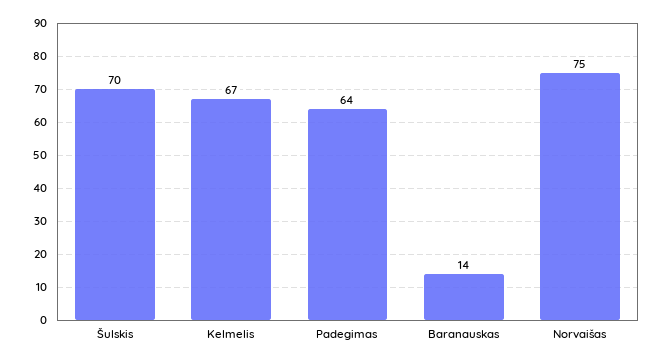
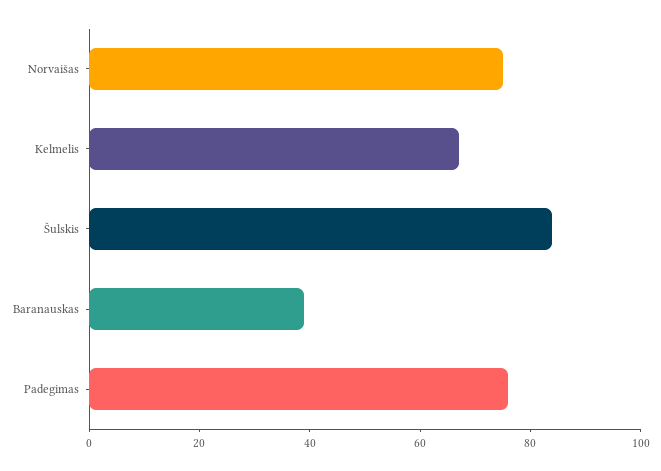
  {
-   "Šulskis": 70,
+   "Šulskis": 85,
    "Kelmelis": 67,
-   "Padegimas": 64,
+   "Padegimas": 75,
-   "Baranauskas": 14,
+   "Baranauskas": 40,
    "Norvaišas": 75
  }

